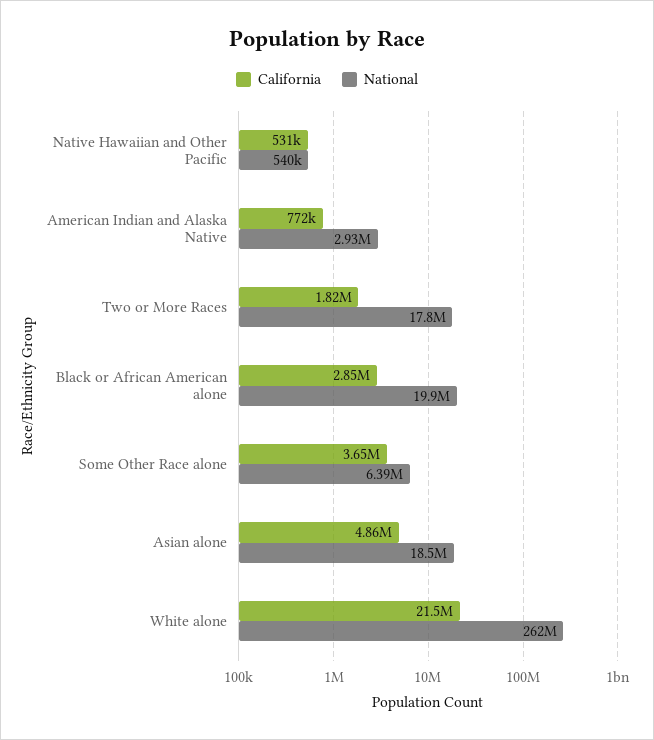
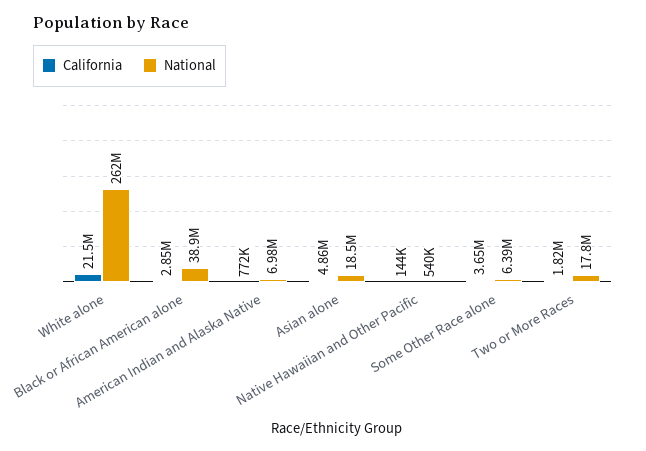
  {
    "California": {
-     "Native Hawaiian and Other Pacific": 531000,
+     "Native Hawaiian and Other Pacific": 144000,
      "American Indian and Alaska Native": 772000,
      "Two or More Races": 1820000,
      "Black or African American alone": 2850000,
      "Some Other Race alone": 3650000,
      "Asian alone": 4860000,
      "White alone": 21500000
    },
    "National": {
      "Native Hawaiian and Other Pacific": 540000,
-     "American Indian and Alaska Native": 2930000,
+     "American Indian and Alaska Native": 6980000,
      "Two or More Races": 17800000,
-     "Black or African American alone": 19900000,
+     "Black or African American alone": 38900000,
      "Some Other Race alone": 6390000,
      "Asian alone": 18500000,
      "White alone": 262000000
    }
  }

